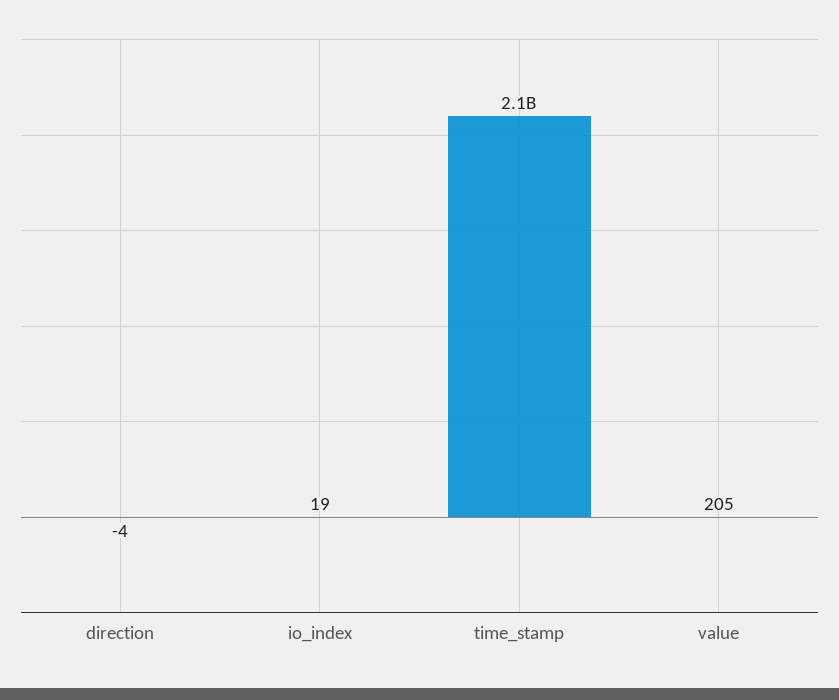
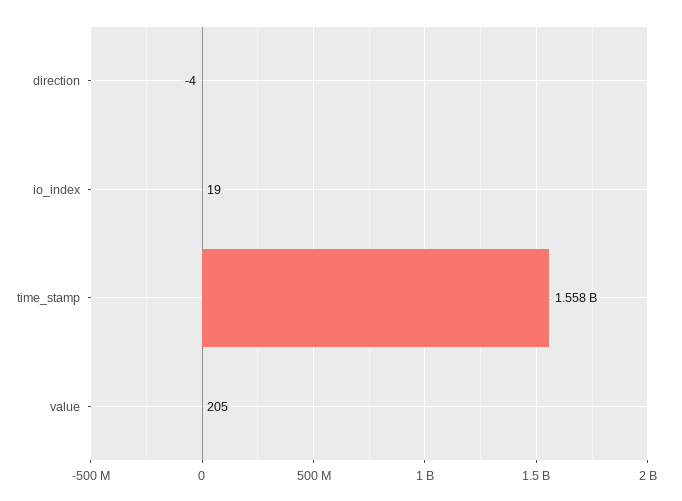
  {
    "direction": -4,
    "io_index": 19,
-   "time_stamp": 2100000000,
+   "time_stamp": 1558000000,
    "value": 205
  }

